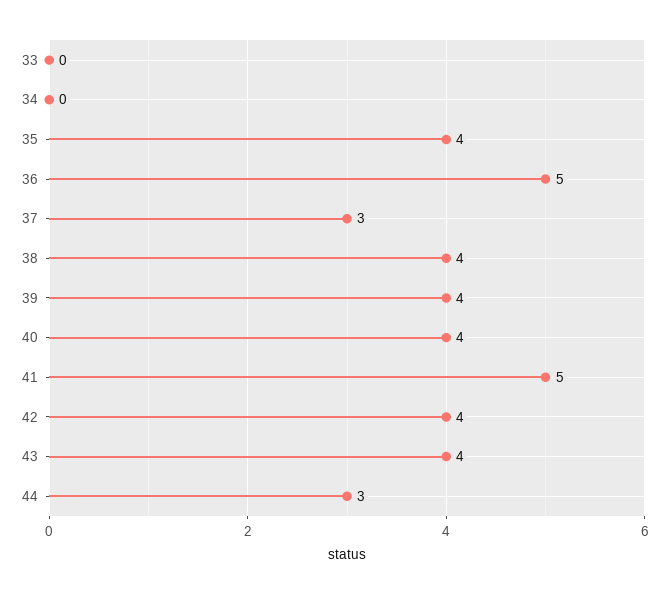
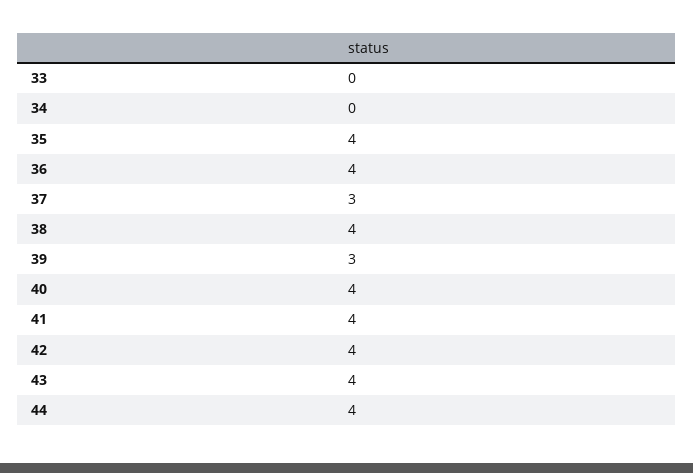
  {
    "33": 0,
    "34": 0,
    "35": 4,
-   "36": 5,
+   "36": 4,
    "37": 3,
    "38": 4,
-   "39": 4,
+   "39": 3,
    "40": 4,
-   "41": 5,
+   "41": 4,
    "42": 4,
    "43": 4,
-   "44": 3
+   "44": 4
  }

